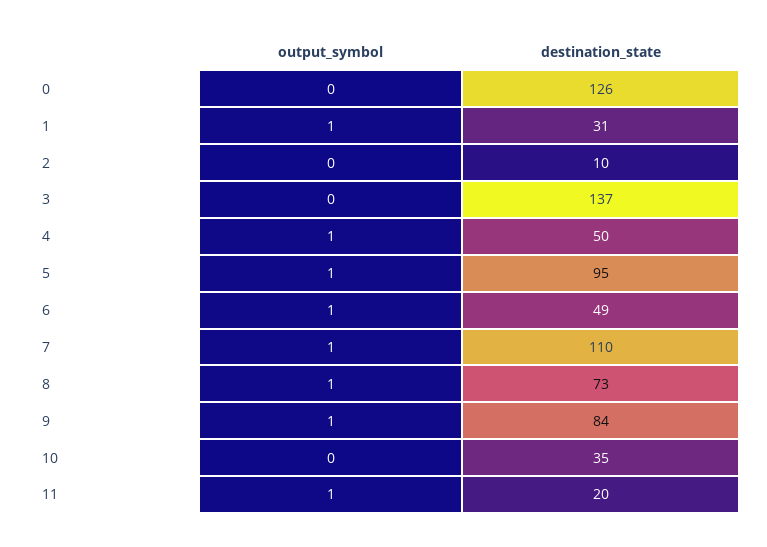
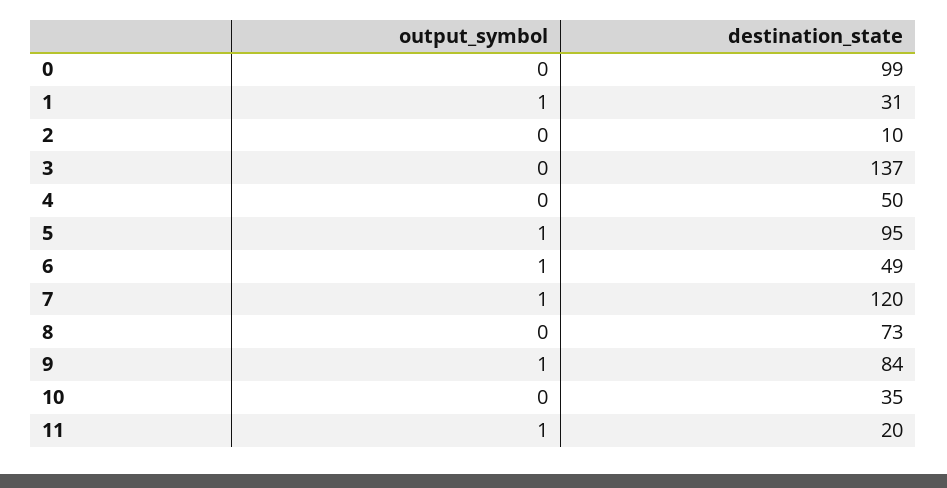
  {
    "output_symbol": {
      "0": 0,
      "1": 1,
      "2": 0,
      "3": 0,
-     "4": 1,
+     "4": 0,
      "5": 1,
      "6": 1,
      "7": 1,
-     "8": 1,
+     "8": 0,
      "9": 1,
      "10": 0,
      "11": 1
    },
    "destination_state": {
-     "0": 126,
+     "0": 99,
      "1": 31,
      "2": 10,
      "3": 137,
      "4": 50,
      "5": 95,
      "6": 49,
-     "7": 110,
+     "7": 120,
      "8": 73,
      "9": 84,
      "10": 35,
      "11": 20
    }
  }

